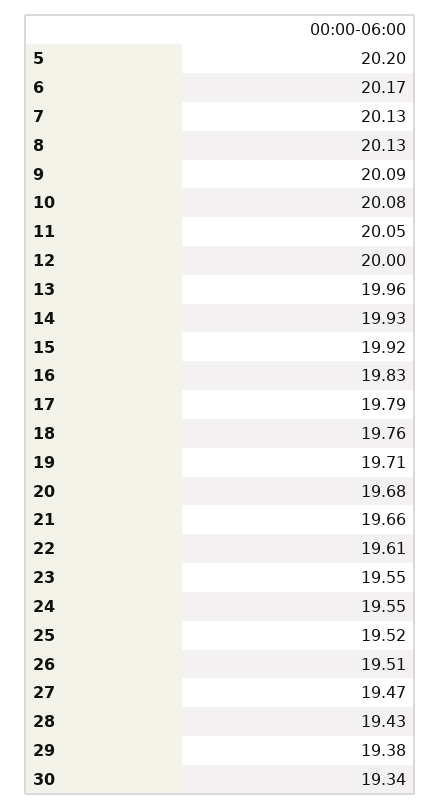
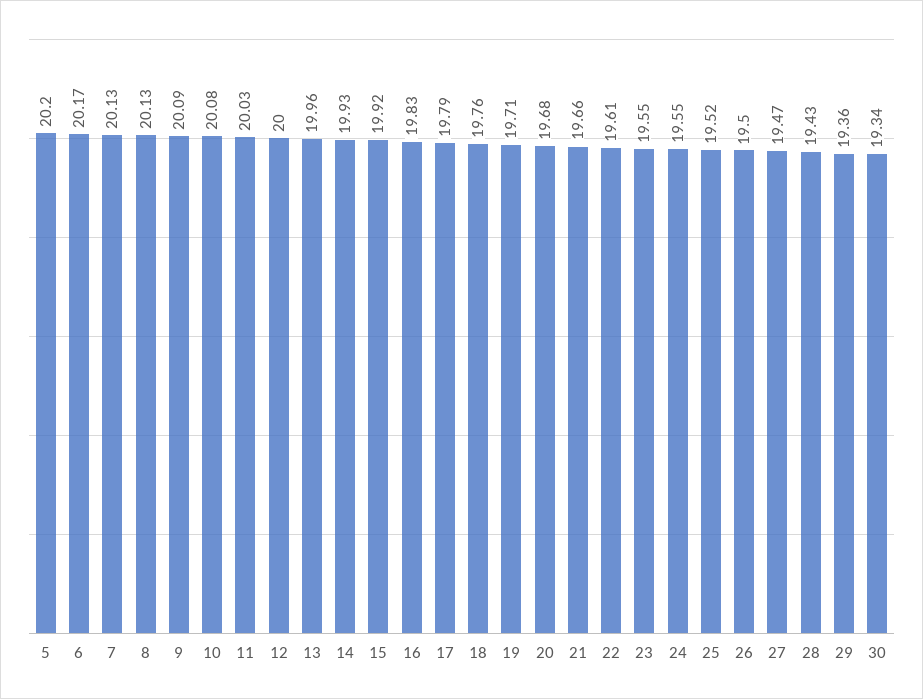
  {
    "5": 20.2,
    "6": 20.17,
    "7": 20.13,
    "8": 20.13,
    "9": 20.09,
    "10": 20.08,
-   "11": 20.05,
+   "11": 20.03,
    "12": 20,
    "13": 19.96,
    "14": 19.93,
    "15": 19.92,
    "16": 19.83,
    "17": 19.79,
    "18": 19.76,
    "19": 19.71,
    "20": 19.68,
    "21": 19.66,
    "22": 19.61,
    "23": 19.55,
    "24": 19.55,
    "25": 19.52,
-   "26": 19.51,
+   "26": 19.5,
    "27": 19.47,
    "28": 19.43,
-   "29": 19.38,
+   "29": 19.36,
    "30": 19.34
  }

